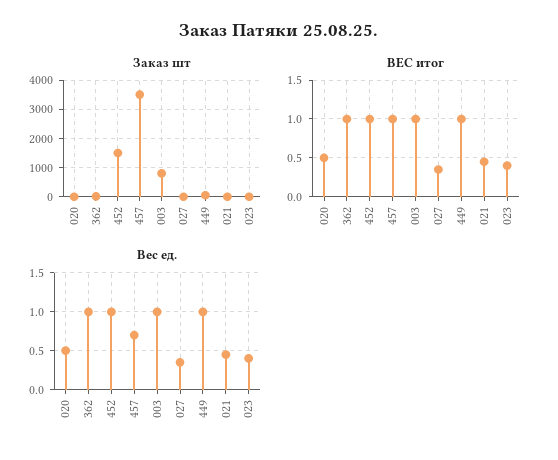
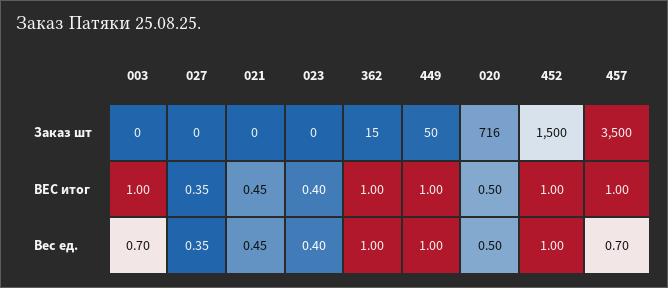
  {
    "Заказ шт": {
-     "020": 0,
+     "020": 716,
      "362": 15,
      "452": 1500,
      "457": 3500,
-     "003": 750,
+     "003": 0,
      "027": 0,
      "449": 50,
      "021": 0,
      "023": 0
    },
    "ВЕС итог": {
      "020": 0.5,
      "362": 1,
      "452": 1,
      "457": 1,
      "003": 1,
      "027": 0.35,
      "449": 1,
      "021": 0.45,
      "023": 0.4
    },
    "Вес ед.": {
      "020": 0.5,
      "362": 1,
      "452": 1,
      "457": 0.7,
-     "003": 1,
+     "003": 0.7,
      "027": 0.35,
      "449": 1,
      "021": 0.45,
      "023": 0.4
    }
  }

